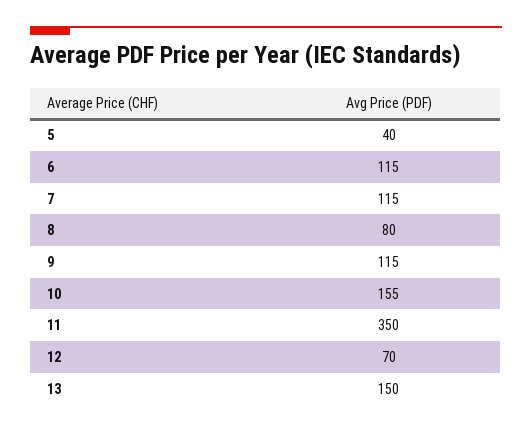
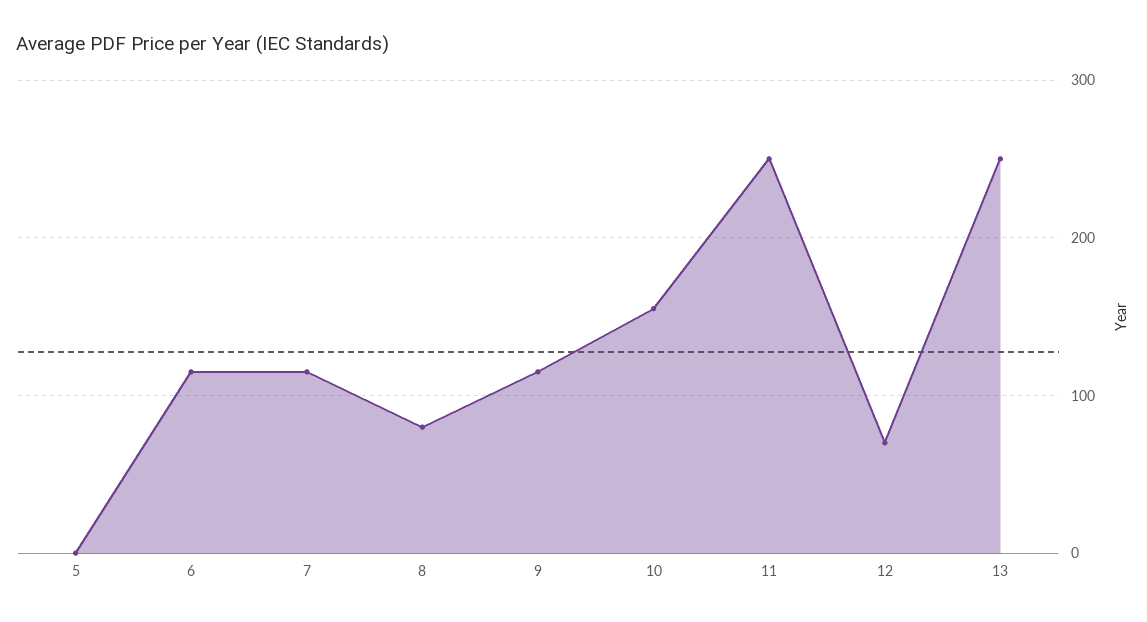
  {
-   "5": 40,
+   "5": 0,
    "6": 115,
    "7": 115,
    "8": 80,
    "9": 115,
    "10": 155,
-   "11": 350,
+   "11": 250,
    "12": 70,
-   "13": 150
+   "13": 250
  }

